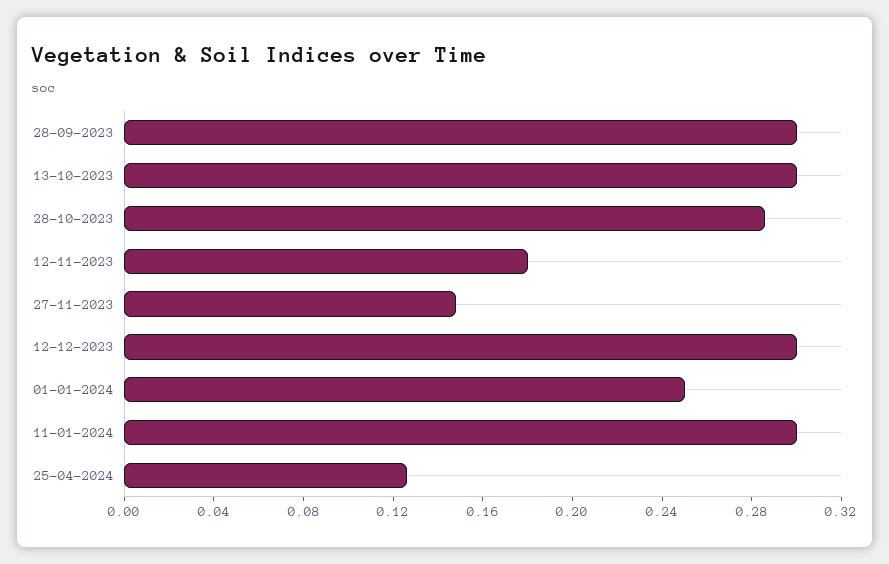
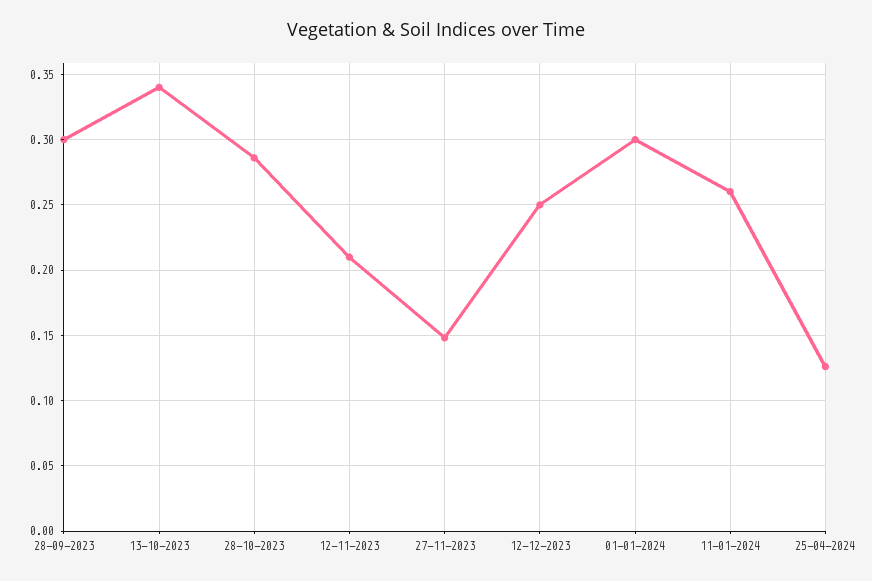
  {
    "28-09-2023": 0.3,
-   "13-10-2023": 0.3,
+   "13-10-2023": 0.34,
    "28-10-2023": 0.285,
-   "12-11-2023": 0.18,
+   "12-11-2023": 0.21,
    "27-11-2023": 0.15,
-   "12-12-2023": 0.3,
+   "12-12-2023": 0.25,
-   "01-01-2024": 0.25,
+   "01-01-2024": 0.3,
-   "11-01-2024": 0.3,
+   "11-01-2024": 0.26,
    "25-04-2024": 0.125
  }

